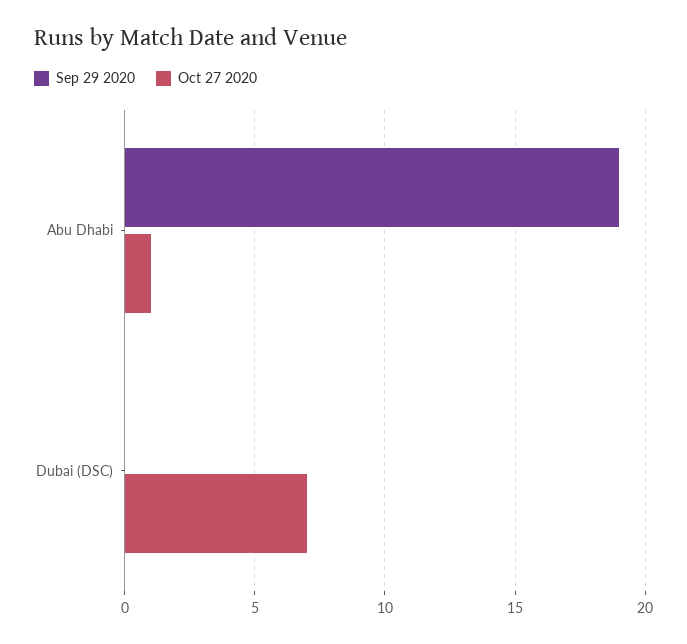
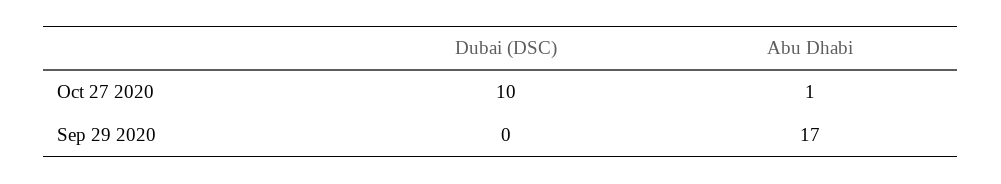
  {
    "Sep 29 2020": {
-     "Abu Dhabi": 19,
+     "Abu Dhabi": 17,
      "Dubai (DSC)": 0
    },
    "Oct 27 2020": {
      "Abu Dhabi": 1,
-     "Dubai (DSC)": 7
+     "Dubai (DSC)": 10
    }
  }

